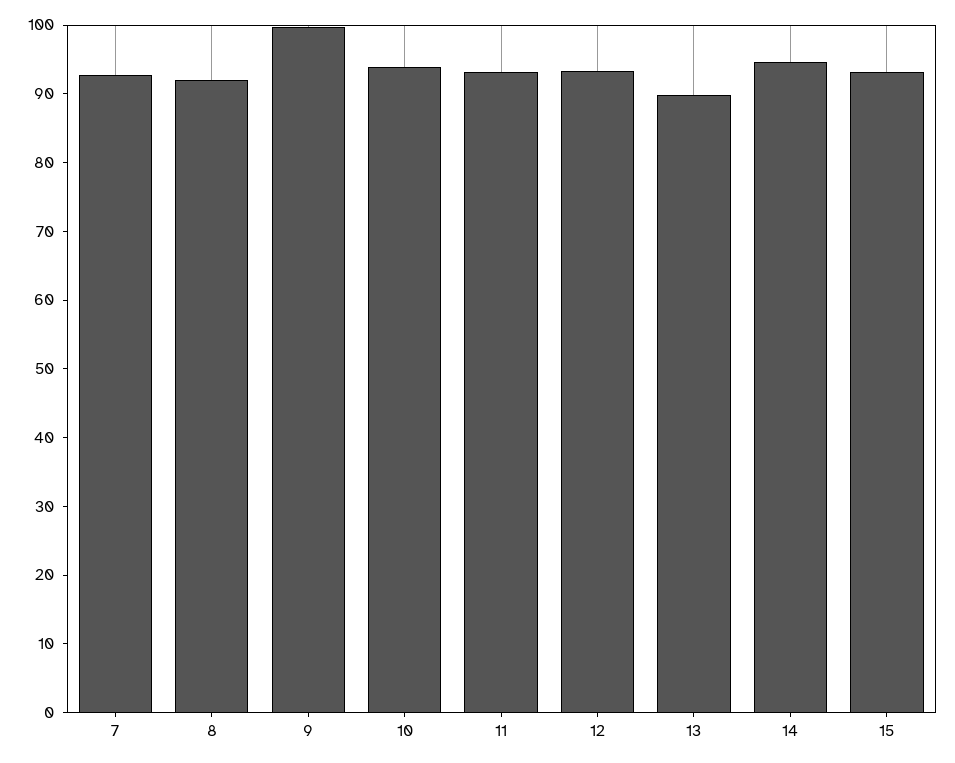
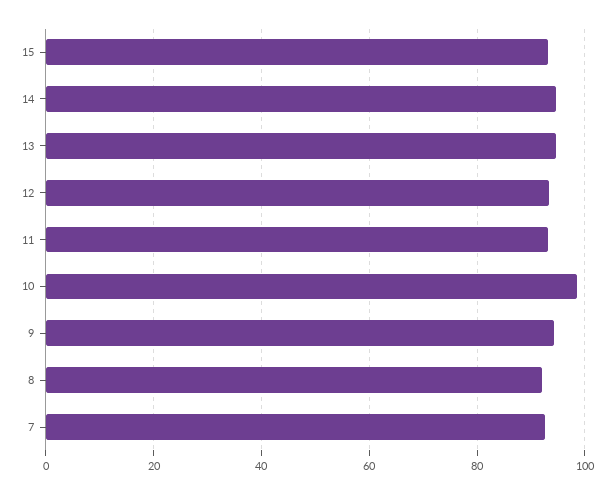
  {
    "7": 92,
    "8": 92,
-   "9": 100,
+   "9": 94,
-   "10": 94,
+   "10": 98,
    "11": 94,
    "12": 94,
-   "13": 90,
+   "13": 94,
    "14": 94,
    "15": 94
  }

